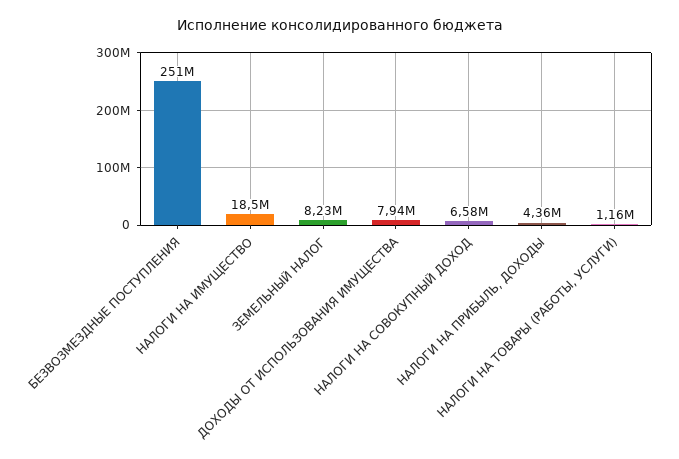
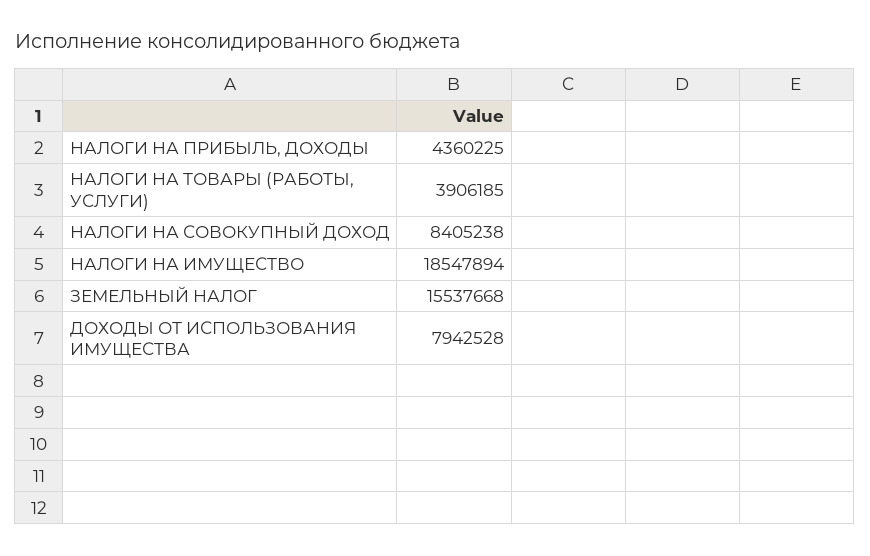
  {
-   "БЕЗВОЗМЕЗДНЫЕ ПОСТУПЛЕНИЯ": 251000000,
    "НАЛОГИ НА ИМУЩЕСТВО": 18547894,
-   "ЗЕМЕЛЬНЫЙ НАЛОГ": 8230000,
+   "ЗЕМЕЛЬНЫЙ НАЛОГ": 15537668,
    "ДОХОДЫ ОТ ИСПОЛЬЗОВАНИЯ ИМУЩЕСТВА": 7942528,
-   "НАЛОГИ НА СОВОКУПНЫЙ ДОХОД": 6580000,
+   "НАЛОГИ НА СОВОКУПНЫЙ ДОХОД": 8405238,
    "НАЛОГИ НА ПРИБЫЛЬ, ДОХОДЫ": 4360225,
-   "НАЛОГИ НА ТОВАРЫ (РАБОТЫ, УСЛУГИ)": 1160000
+   "НАЛОГИ НА ТОВАРЫ (РАБОТЫ, УСЛУГИ)": 3906185
  }

